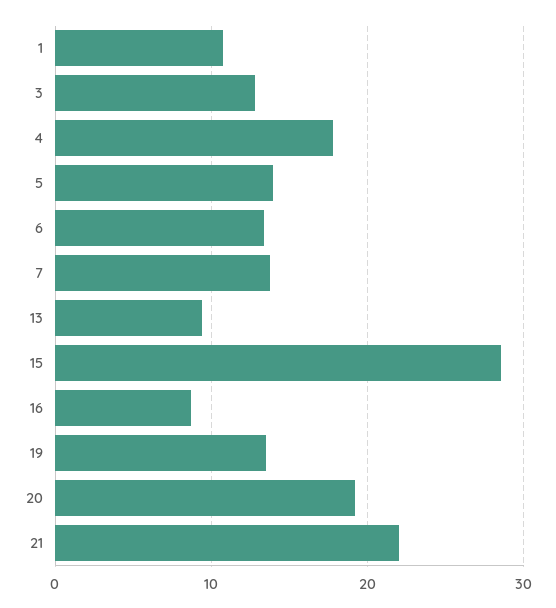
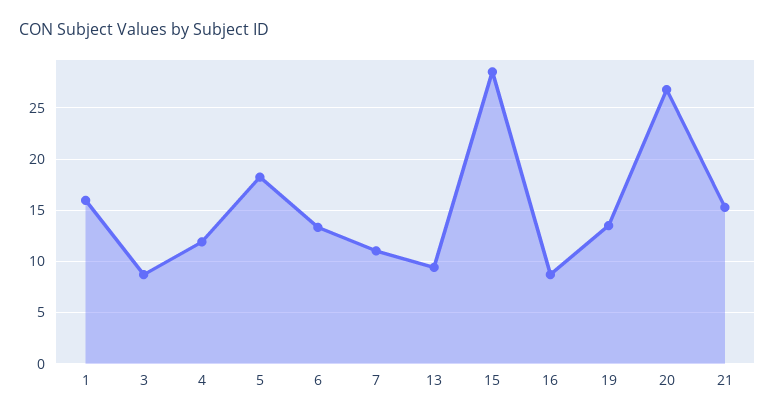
  {
-   "1": 11,
+   "1": 16,
-   "3": 13,
+   "3": 9,
-   "4": 18,
+   "4": 12,
-   "5": 14,
+   "5": 18,
    "6": 13,
-   "7": 14,
+   "7": 11,
    "13": 9,
    "15": 29,
    "16": 9,
    "19": 13,
-   "20": 19,
+   "20": 27,
-   "21": 22
+   "21": 15
  }

